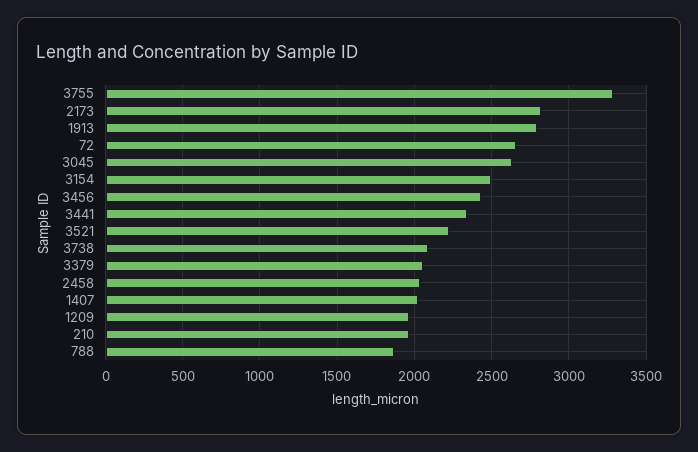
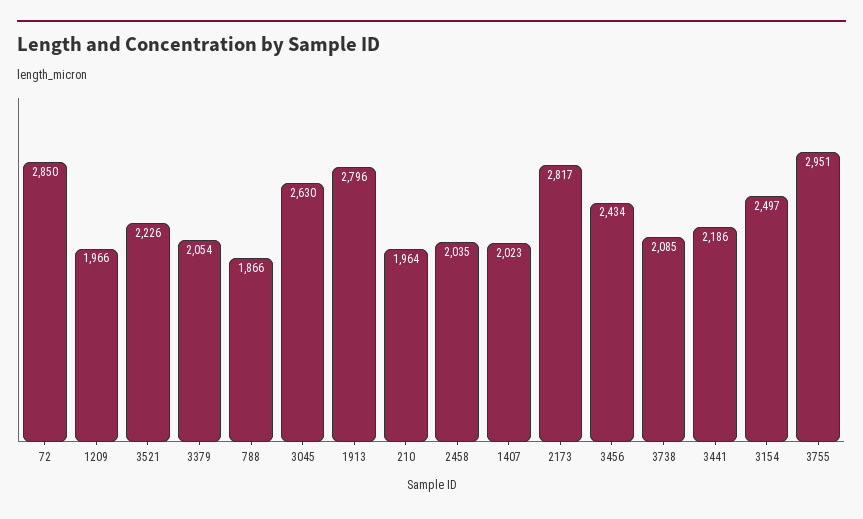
  {
-   "3755": 3300,
+   "3755": 2951,
    "2173": 2817,
    "1913": 2796,
-   "72": 2650,
+   "72": 2850,
    "3045": 2630,
    "3154": 2497,
    "3456": 2434,
-   "3441": 2350,
+   "3441": 2186,
    "3521": 2226,
    "3738": 2085,
    "3379": 2054,
    "2458": 2035,
    "1407": 2023,
    "1209": 1966,
    "210": 1964,
    "788": 1866
  }

